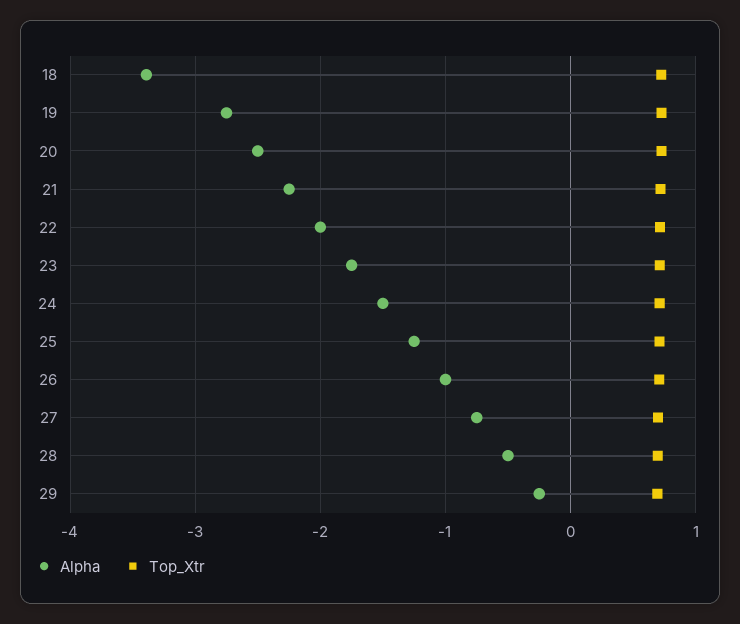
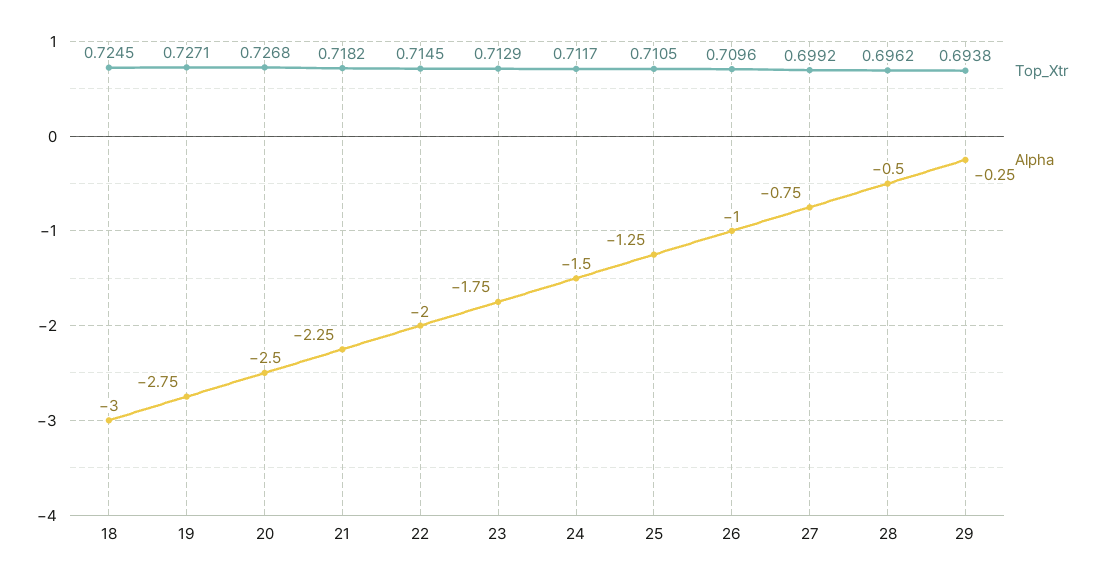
  {
    "Alpha": {
-     "18": -3.4,
+     "18": -3,
      "19": -2.75,
      "20": -2.5,
      "21": -2.25,
      "22": -2,
      "23": -1.75,
      "24": -1.5,
      "25": -1.25,
      "26": -1,
      "27": -0.75,
      "28": -0.5,
      "29": -0.25
    },
    "Top_Xtr": {
      "18": 0.7245,
      "19": 0.7271,
      "20": 0.7268,
      "21": 0.7182,
      "22": 0.7145,
      "23": 0.7129,
      "24": 0.7117,
      "25": 0.7105,
      "26": 0.7096,
      "27": 0.6992,
      "28": 0.6962,
      "29": 0.6938
    }
  }

